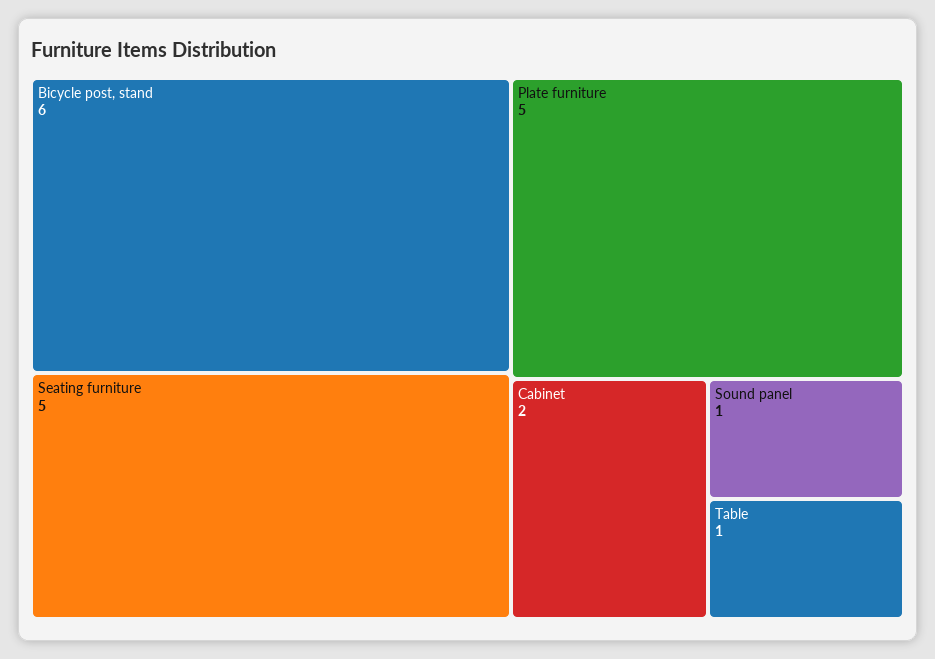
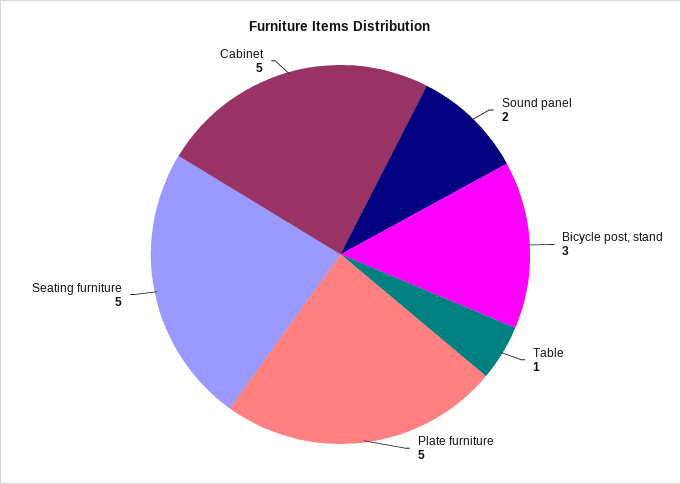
  {
-   "Bicycle post, stand": 6,
+   "Bicycle post, stand": 3,
    "Seating furniture": 5,
    "Plate furniture": 5,
-   "Cabinet": 2,
+   "Cabinet": 5,
-   "Sound panel": 1,
+   "Sound panel": 2,
    "Table": 1
  }

